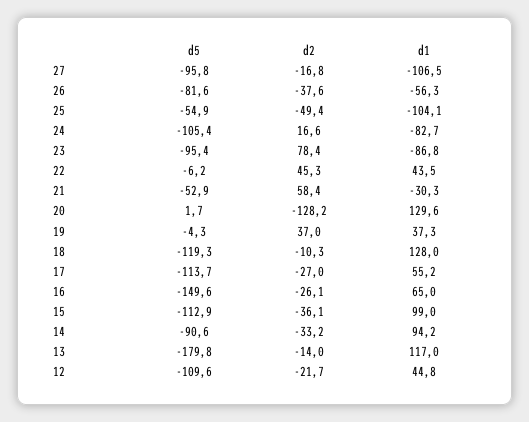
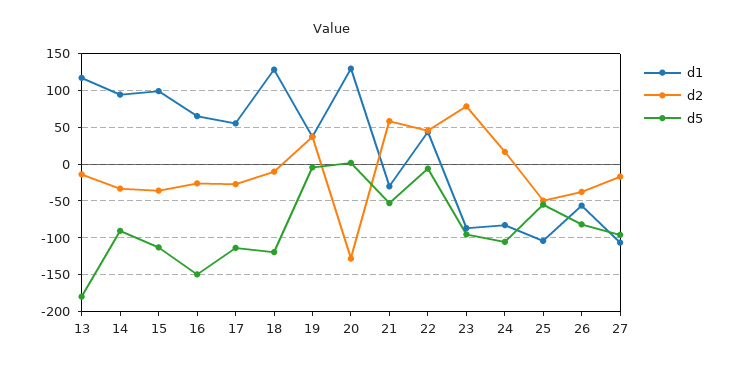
  {
    "d5": {
      "27": -95.8,
      "26": -81.6,
      "25": -54.9,
      "24": -105.4,
      "23": -95.4,
      "22": -6.2,
      "21": -52.9,
      "20": 1.7,
      "19": -4.3,
      "18": -119.3,
      "17": -113.7,
      "16": -149.6,
      "15": -112.9,
      "14": -90.6,
-     "13": -179.8,
+     "13": -179.8
-     "12": -109.6
    },
    "d2": {
      "27": -16.8,
      "26": -37.6,
      "25": -49.4,
      "24": 16.6,
      "23": 78.4,
      "22": 45.3,
      "21": 58.4,
      "20": -128.2,
      "19": 37,
      "18": -10.3,
      "17": -27,
      "16": -26.1,
      "15": -36.1,
      "14": -33.2,
-     "13": -14,
+     "13": -14
-     "12": -21.7
    },
    "d1": {
      "27": -106.5,
      "26": -56.3,
      "25": -104.1,
      "24": -82.7,
      "23": -86.8,
      "22": 43.5,
      "21": -30.3,
      "20": 129.6,
      "19": 37.3,
      "18": 128,
      "17": 55.2,
      "16": 65,
      "15": 99,
      "14": 94.2,
-     "13": 117,
+     "13": 117
-     "12": 44.8
    }
  }

